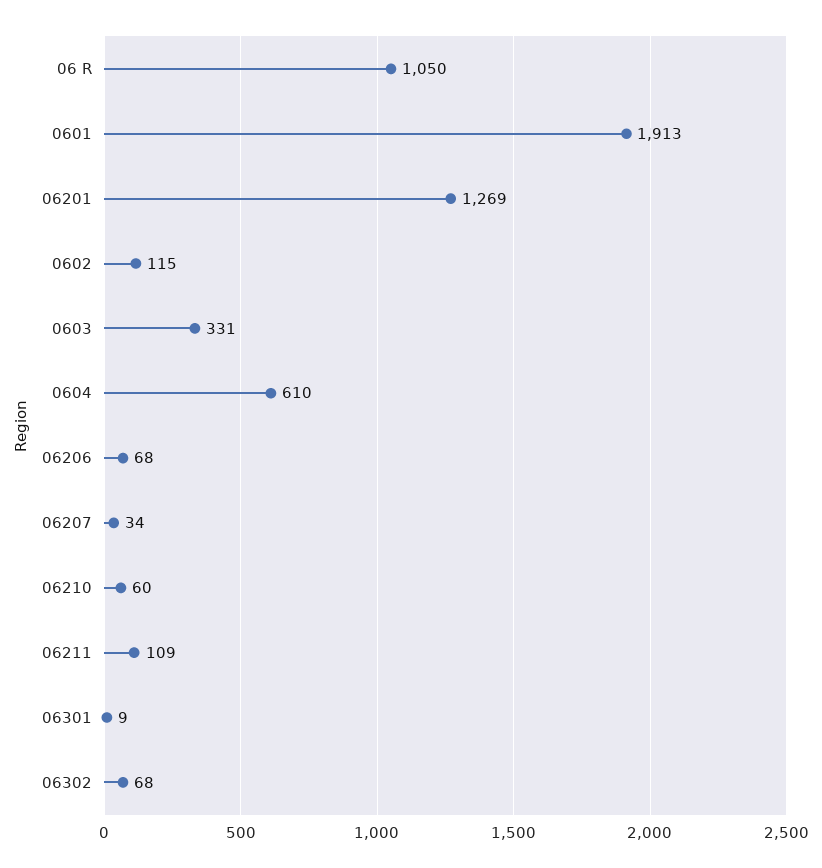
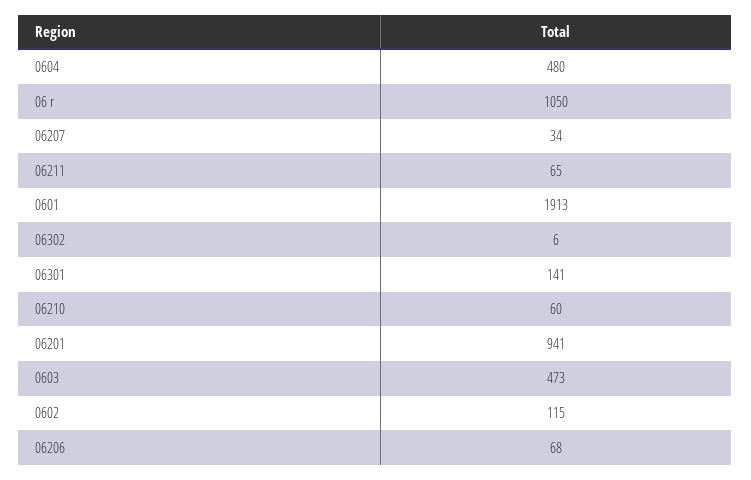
  {
    "06 R": 1050,
    "0601": 1913,
-   "06201": 1269,
+   "06201": 941,
    "0602": 115,
-   "0603": 331,
+   "0603": 473,
-   "0604": 610,
+   "0604": 480,
    "06206": 68,
    "06207": 34,
    "06210": 60,
-   "06211": 109,
+   "06211": 65,
-   "06301": 9,
+   "06301": 141,
-   "06302": 68
+   "06302": 6
  }

